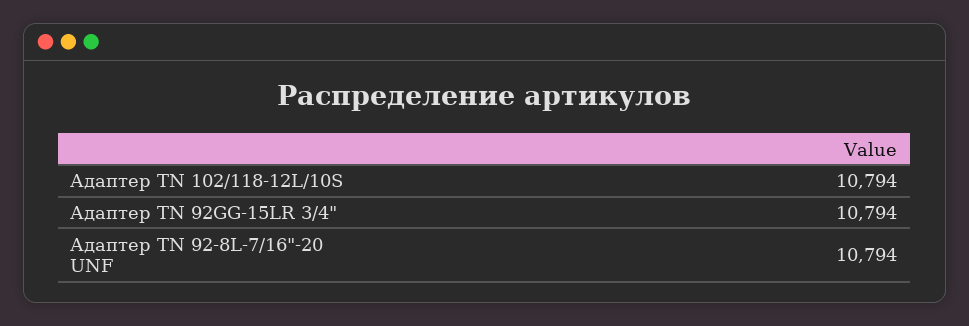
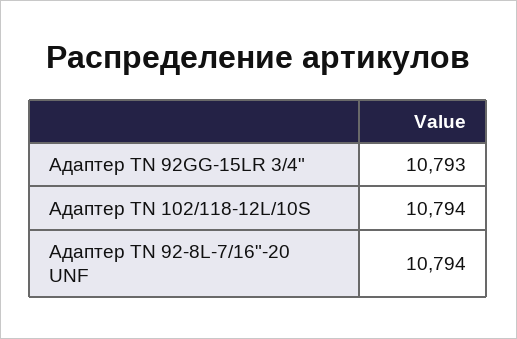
  {
    "Адаптер ТN 102/118-12L/10S": 10794,
-   "Адаптер TN 92GG-15LR 3/4\"": 10794,
+   "Адаптер TN 92GG-15LR 3/4\"": 10793,
    "Адаптер TN 92-8L-7/16\"-20 UNF": 10794
  }

